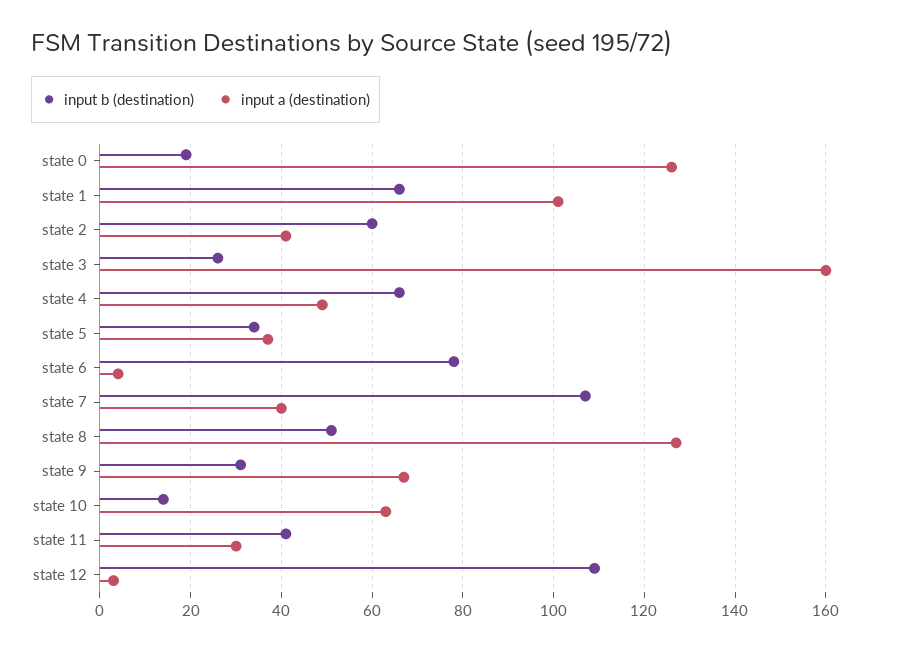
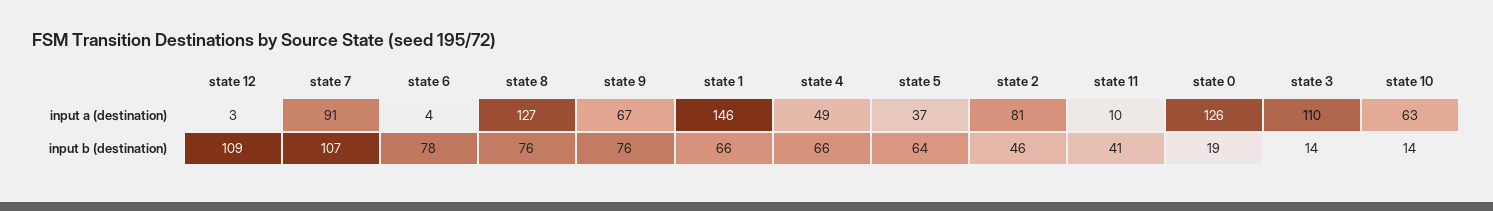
  {
    "input b (destination)": {
      "state 0": 19,
      "state 1": 66,
-     "state 2": 60,
+     "state 2": 46,
-     "state 3": 25,
+     "state 3": 14,
      "state 4": 66,
-     "state 5": 35,
+     "state 5": 64,
      "state 6": 78,
      "state 7": 107,
-     "state 8": 50,
+     "state 8": 76,
-     "state 9": 30,
+     "state 9": 76,
      "state 10": 14,
      "state 11": 41,
      "state 12": 109
    },
    "input a (destination)": {
      "state 0": 126,
-     "state 1": 100,
+     "state 1": 146,
-     "state 2": 40,
+     "state 2": 81,
-     "state 3": 160,
+     "state 3": 110,
      "state 4": 49,
      "state 5": 37,
      "state 6": 4,
-     "state 7": 40,
+     "state 7": 91,
      "state 8": 127,
      "state 9": 67,
      "state 10": 63,
-     "state 11": 30,
+     "state 11": 10,
      "state 12": 3
    }
  }

